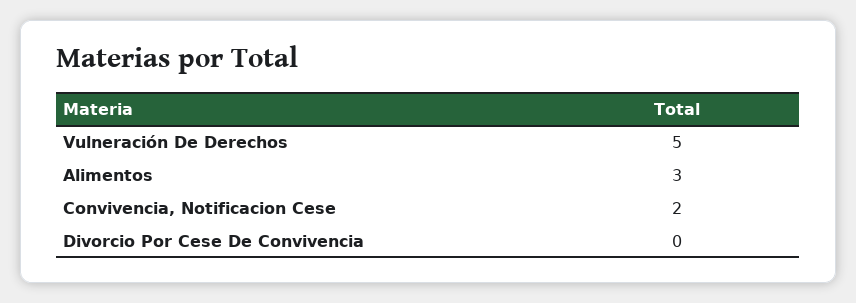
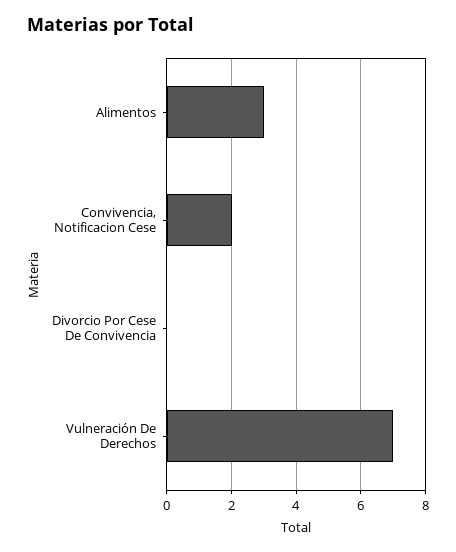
  {
-   "Vulneración De Derechos": 5,
+   "Vulneración De Derechos": 7,
    "Alimentos": 3,
    "Convivencia, Notificacion Cese": 2,
    "Divorcio Por Cese De Convivencia": 0
  }

